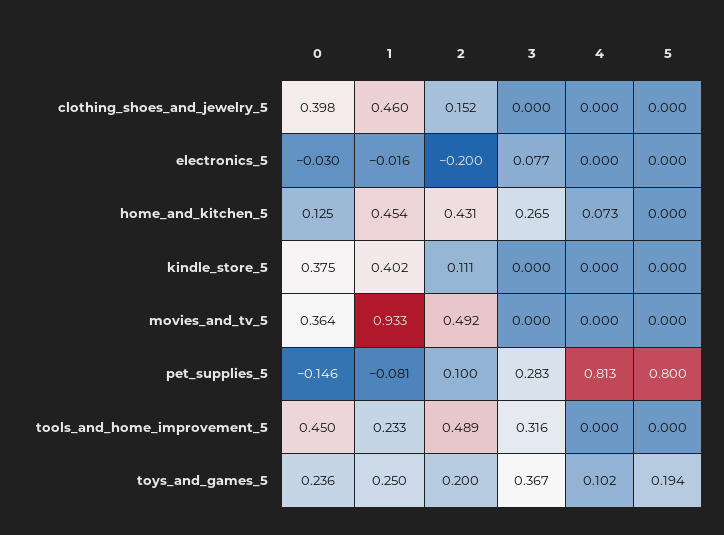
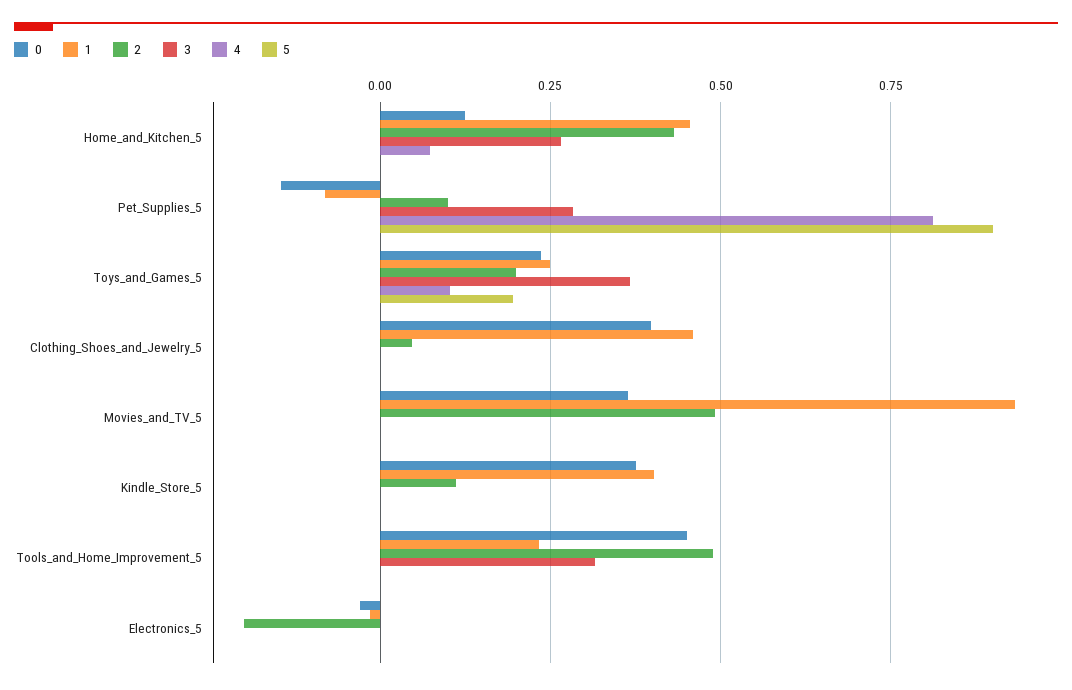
  {
    "0": {
      "clothing_shoes_and_jewelry_5": 0.398,
      "electronics_5": -0.03,
      "home_and_kitchen_5": 0.125,
      "kindle_store_5": 0.375,
      "movies_and_tv_5": 0.364,
      "pet_supplies_5": -0.146,
      "tools_and_home_improvement_5": 0.45,
      "toys_and_games_5": 0.236
    },
    "1": {
      "clothing_shoes_and_jewelry_5": 0.46,
      "electronics_5": -0.016,
      "home_and_kitchen_5": 0.454,
      "kindle_store_5": 0.402,
      "movies_and_tv_5": 0.933,
      "pet_supplies_5": -0.081,
      "tools_and_home_improvement_5": 0.233,
      "toys_and_games_5": 0.25
    },
    "2": {
-     "clothing_shoes_and_jewelry_5": 0.152,
+     "clothing_shoes_and_jewelry_5": 0.05,
      "electronics_5": -0.2,
      "home_and_kitchen_5": 0.431,
      "kindle_store_5": 0.111,
      "movies_and_tv_5": 0.492,
      "pet_supplies_5": 0.1,
      "tools_and_home_improvement_5": 0.489,
      "toys_and_games_5": 0.2
    },
    "3": {
      "clothing_shoes_and_jewelry_5": 0,
-     "electronics_5": 0.077,
+     "electronics_5": 0,
      "home_and_kitchen_5": 0.265,
      "kindle_store_5": 0,
      "movies_and_tv_5": 0,
      "pet_supplies_5": 0.283,
      "tools_and_home_improvement_5": 0.316,
      "toys_and_games_5": 0.367
    },
    "4": {
      "clothing_shoes_and_jewelry_5": 0,
      "electronics_5": 0,
      "home_and_kitchen_5": 0.073,
      "kindle_store_5": 0,
      "movies_and_tv_5": 0,
      "pet_supplies_5": 0.813,
      "tools_and_home_improvement_5": 0,
      "toys_and_games_5": 0.102
    },
    "5": {
      "clothing_shoes_and_jewelry_5": 0,
      "electronics_5": 0,
      "home_and_kitchen_5": 0,
      "kindle_store_5": 0,
      "movies_and_tv_5": 0,
-     "pet_supplies_5": 0.8,
+     "pet_supplies_5": 0.9,
      "tools_and_home_improvement_5": 0,
      "toys_and_games_5": 0.194
    }
  }

